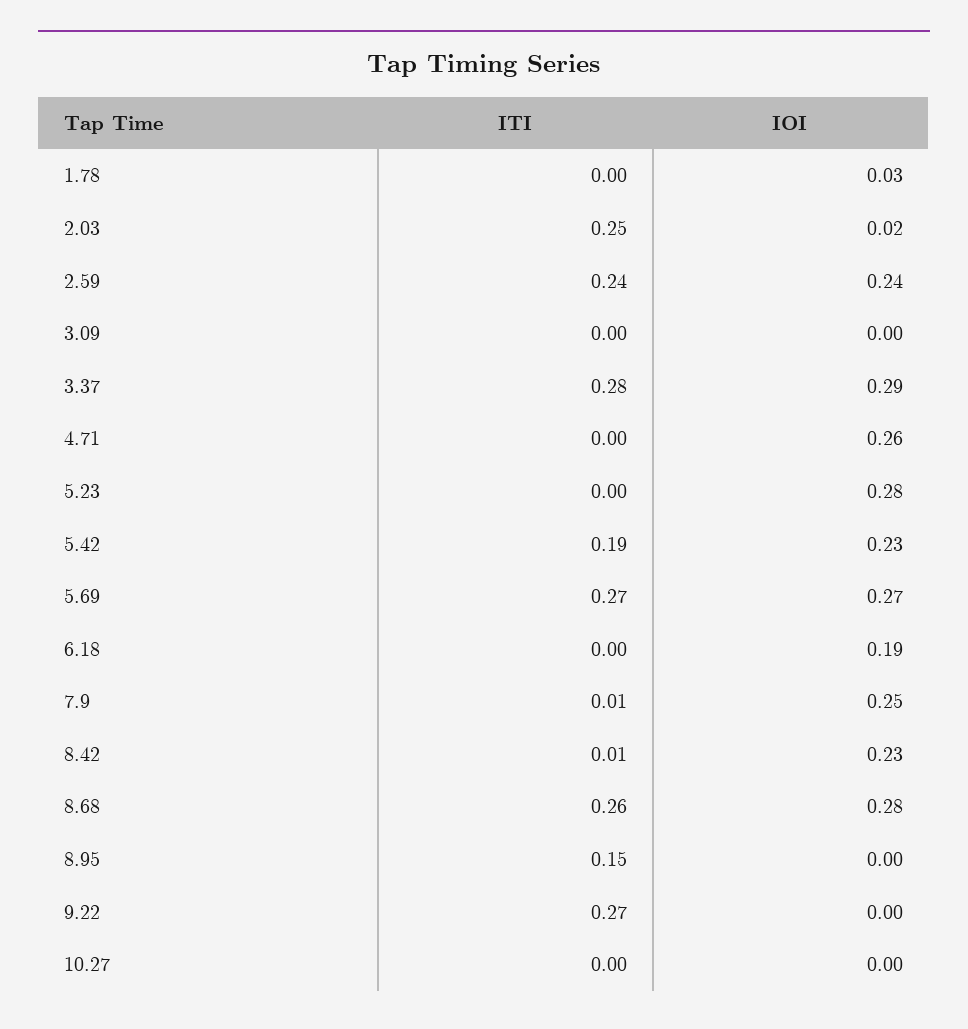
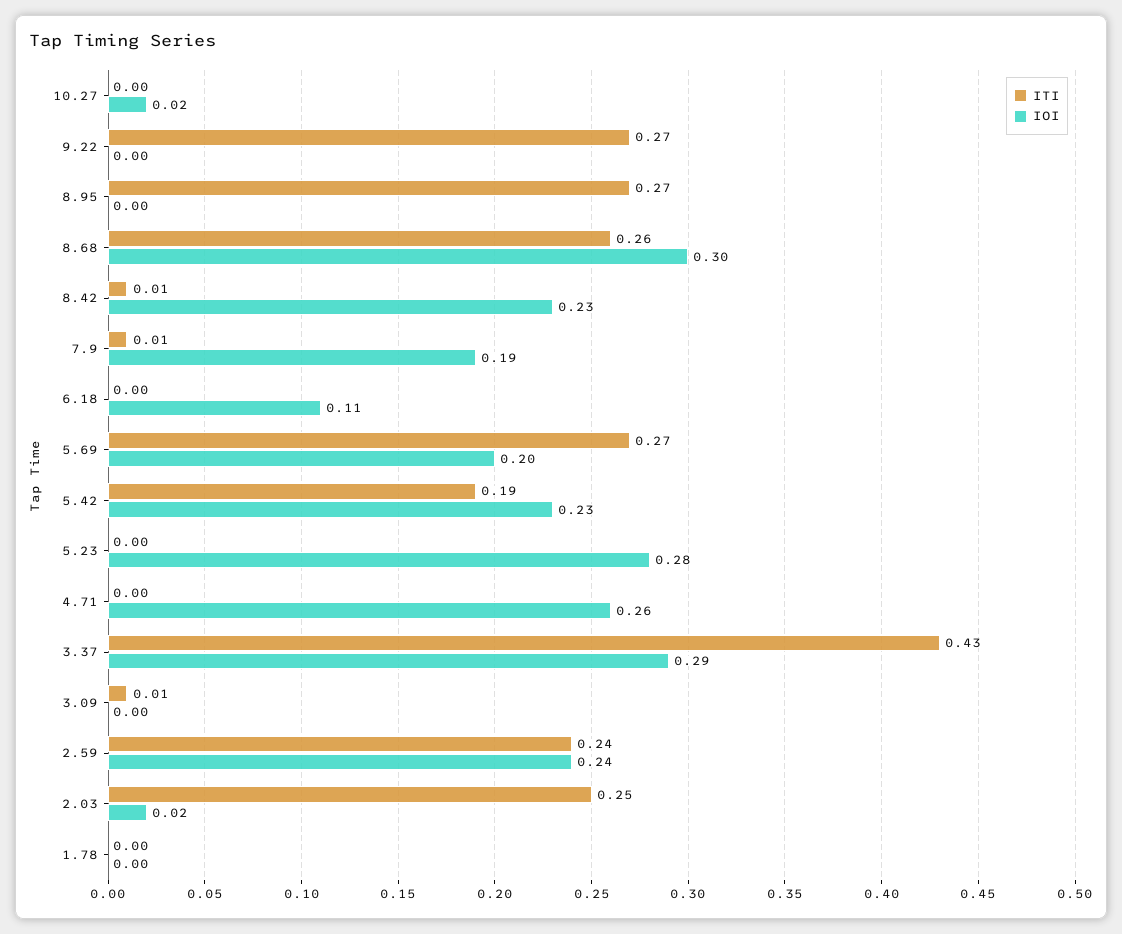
  {
    "ITI": {
      "1.78": 0,
      "2.03": 0.25,
      "2.59": 0.24,
-     "3.09": 0,
+     "3.09": 0.01,
-     "3.37": 0.28,
+     "3.37": 0.43,
      "4.71": 0,
      "5.23": 0,
      "5.42": 0.19,
      "5.69": 0.27,
      "6.18": 0,
      "7.9": 0.01,
      "8.42": 0.01,
      "8.68": 0.26,
-     "8.95": 0.15,
+     "8.95": 0.27,
      "9.22": 0.27,
      "10.27": 0
    },
    "IOI": {
-     "1.78": 0.03,
+     "1.78": 0,
      "2.03": 0.02,
      "2.59": 0.24,
      "3.09": 0,
      "3.37": 0.29,
      "4.71": 0.26,
      "5.23": 0.28,
      "5.42": 0.23,
-     "5.69": 0.27,
+     "5.69": 0.2,
-     "6.18": 0.19,
+     "6.18": 0.11,
-     "7.9": 0.25,
+     "7.9": 0.19,
      "8.42": 0.23,
-     "8.68": 0.28,
+     "8.68": 0.3,
      "8.95": 0,
      "9.22": 0,
-     "10.27": 0
+     "10.27": 0.02
    }
  }

